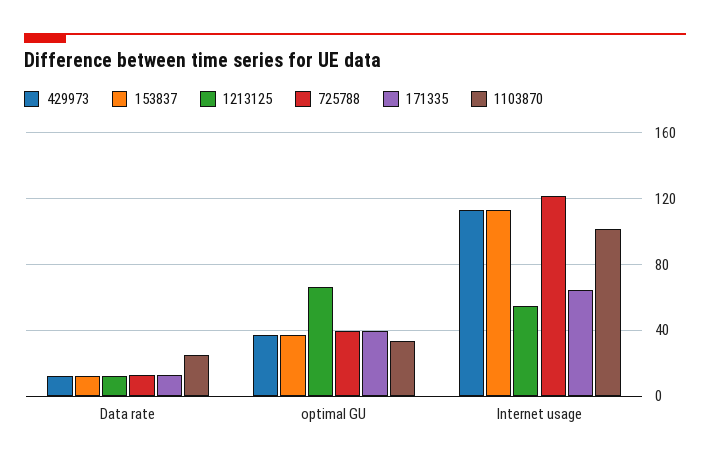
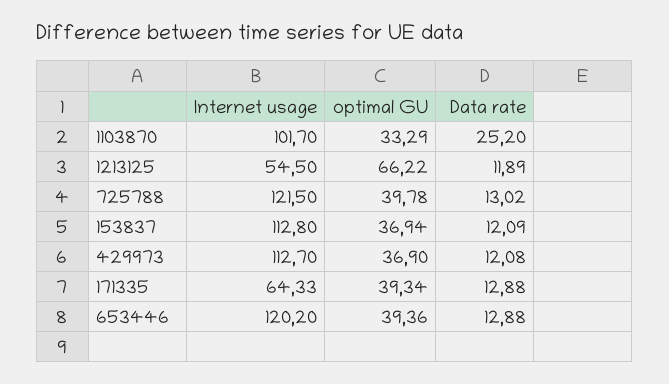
  {
    "429973": {
      "Data rate": 12.08,
      "optimal GU": 36.9,
      "Internet usage": 112.7
    },
    "153837": {
      "Data rate": 12.09,
      "optimal GU": 36.94,
      "Internet usage": 112.8
    },
    "1213125": {
      "Data rate": 11.89,
      "optimal GU": 66.22,
      "Internet usage": 54.5
    },
    "725788": {
      "Data rate": 13.02,
      "optimal GU": 39.78,
      "Internet usage": 121.5
    },
    "171335": {
      "Data rate": 12.88,
      "optimal GU": 39.34,
      "Internet usage": 64.33
    },
    "1103870": {
      "Data rate": 25.2,
      "optimal GU": 33.29,
      "Internet usage": 101.7
-   }
+   },
+   "653446": {
+     "Internet usage": 120.2,
+     "optimal GU": 39.36,
+     "Data rate": 12.88
+   }
  }

